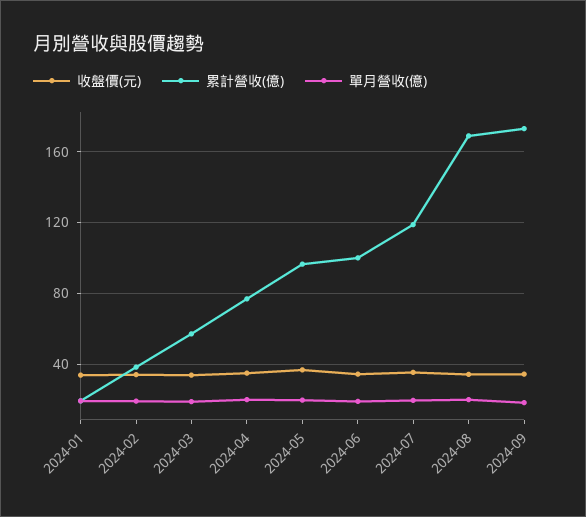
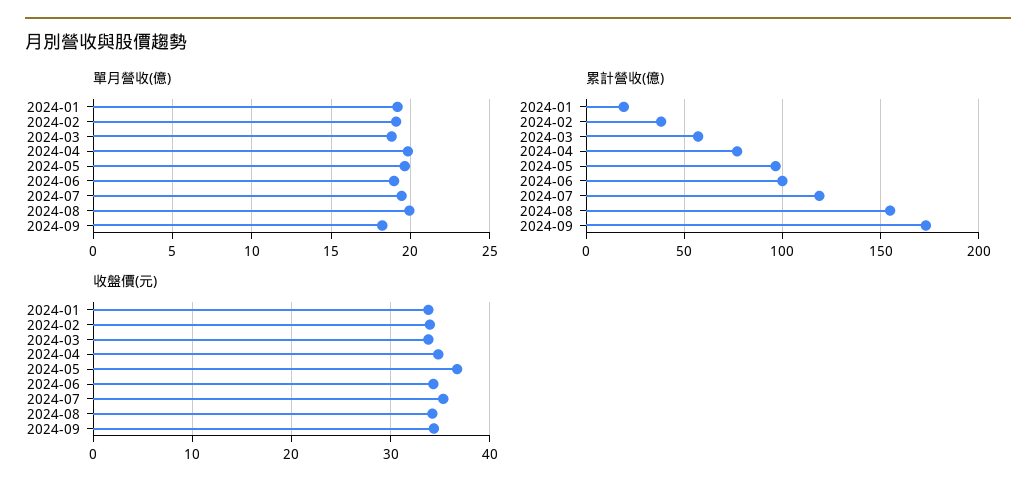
  {
    "收盤價(元)": {
      "2024-01": 34,
      "2024-02": 34,
      "2024-03": 34,
      "2024-04": 35,
      "2024-05": 37,
      "2024-06": 34,
      "2024-07": 35,
      "2024-08": 34,
      "2024-09": 34
    },
    "累計營收(億)": {
      "2024-01": 20,
      "2024-02": 40,
      "2024-03": 55,
      "2024-04": 75,
      "2024-05": 95,
      "2024-06": 100,
      "2024-07": 120,
-     "2024-08": 170,
+     "2024-08": 155,
      "2024-09": 175
    },
    "單月營收(億)": {
      "2024-01": 19,
      "2024-02": 19,
      "2024-03": 19,
      "2024-04": 20,
      "2024-05": 19.5,
      "2024-06": 19,
      "2024-07": 19.5,
      "2024-08": 20,
      "2024-09": 18
    }
  }

